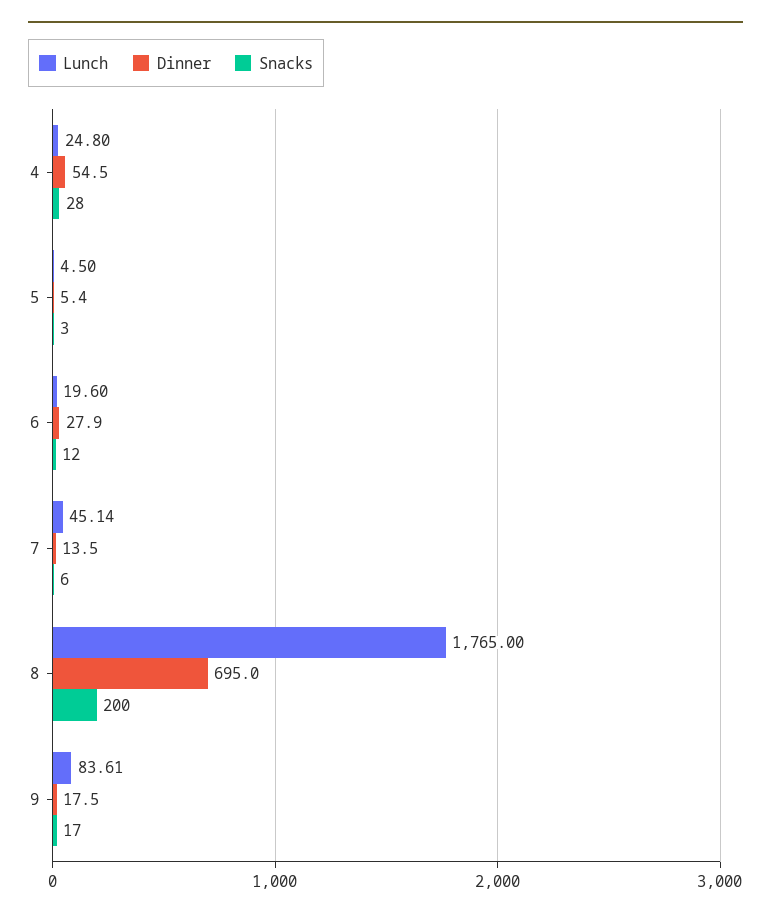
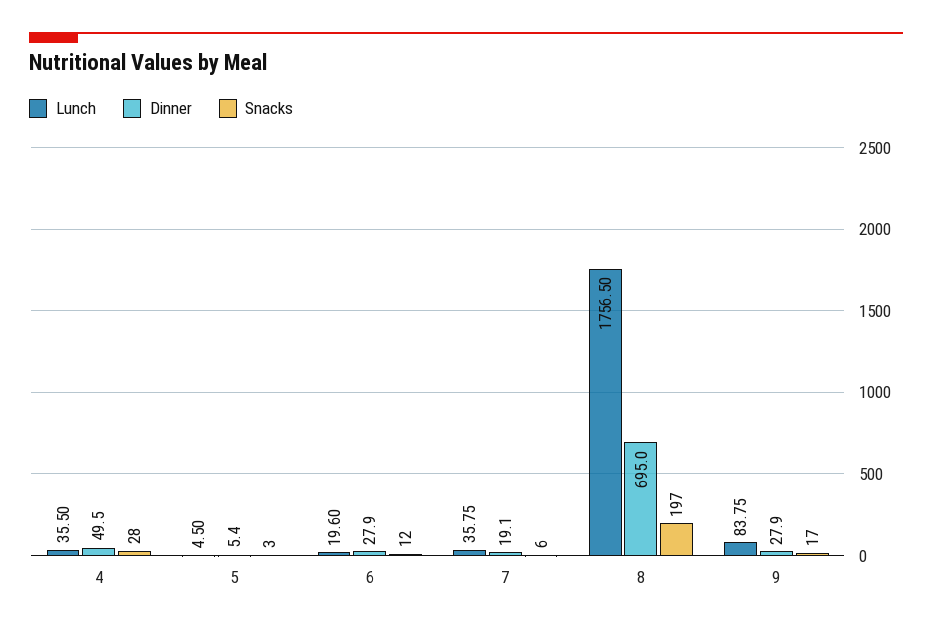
  {
    "Lunch": {
-     "4": 24.8,
+     "4": 35.5,
      "5": 4.5,
      "6": 19.6,
-     "7": 45.14,
+     "7": 35.75,
-     "8": 1765,
+     "8": 1756.5,
-     "9": 83.61
+     "9": 83.75
    },
    "Dinner": {
-     "4": 54.5,
+     "4": 49.5,
      "5": 5.4,
      "6": 27.9,
-     "7": 13.5,
+     "7": 19.1,
      "8": 695,
-     "9": 17.5
+     "9": 27.9
    },
    "Snacks": {
      "4": 28,
      "5": 3,
      "6": 12,
      "7": 6,
-     "8": 200,
+     "8": 197,
      "9": 17
    }
  }

